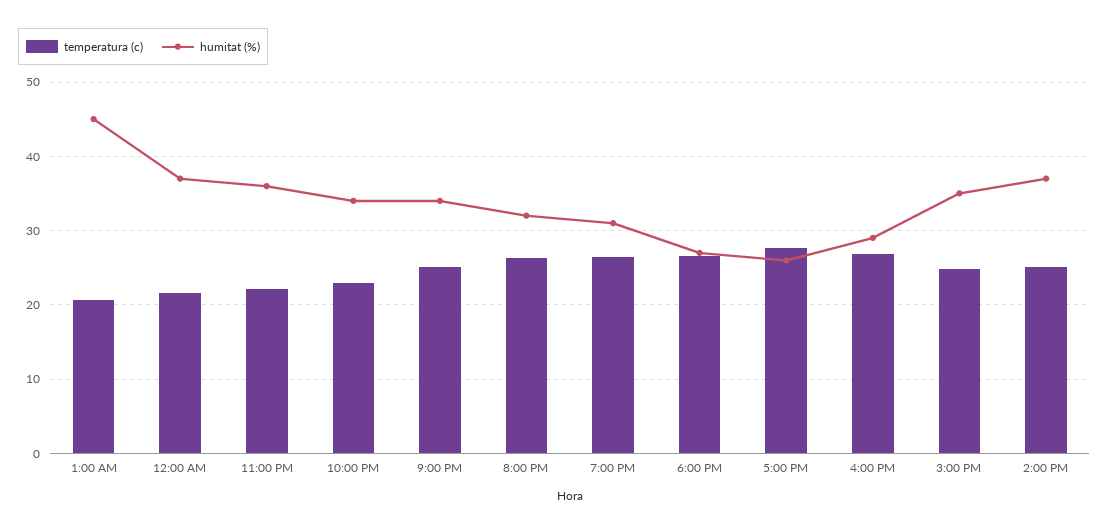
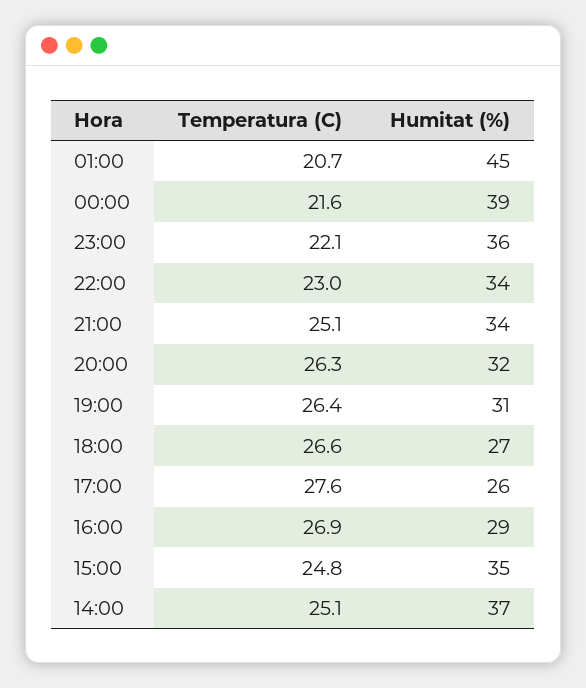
  {
    "temperatura (c)": {
      "1:00 AM": 20.7,
      "12:00 AM": 21.6,
      "11:00 PM": 22.1,
      "10:00 PM": 23,
      "9:00 PM": 25.1,
      "8:00 PM": 26.3,
      "7:00 PM": 26.4,
      "6:00 PM": 26.6,
      "5:00 PM": 27.6,
      "4:00 PM": 26.9,
      "3:00 PM": 24.8,
      "2:00 PM": 25.1
    },
    "humitat (%)": {
      "1:00 AM": 45,
-     "12:00 AM": 37,
+     "12:00 AM": 39,
      "11:00 PM": 36,
      "10:00 PM": 34,
      "9:00 PM": 34,
      "8:00 PM": 32,
      "7:00 PM": 31,
      "6:00 PM": 27,
      "5:00 PM": 26,
      "4:00 PM": 29,
      "3:00 PM": 35,
      "2:00 PM": 37
    }
  }

